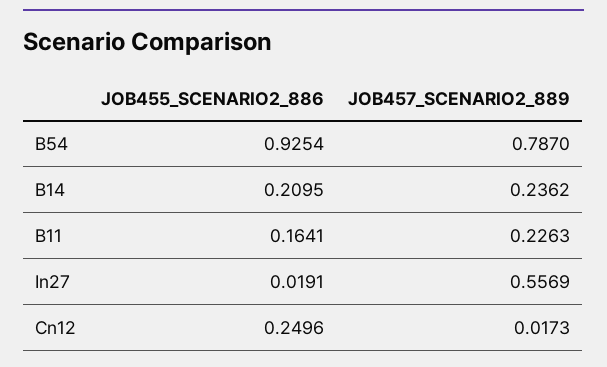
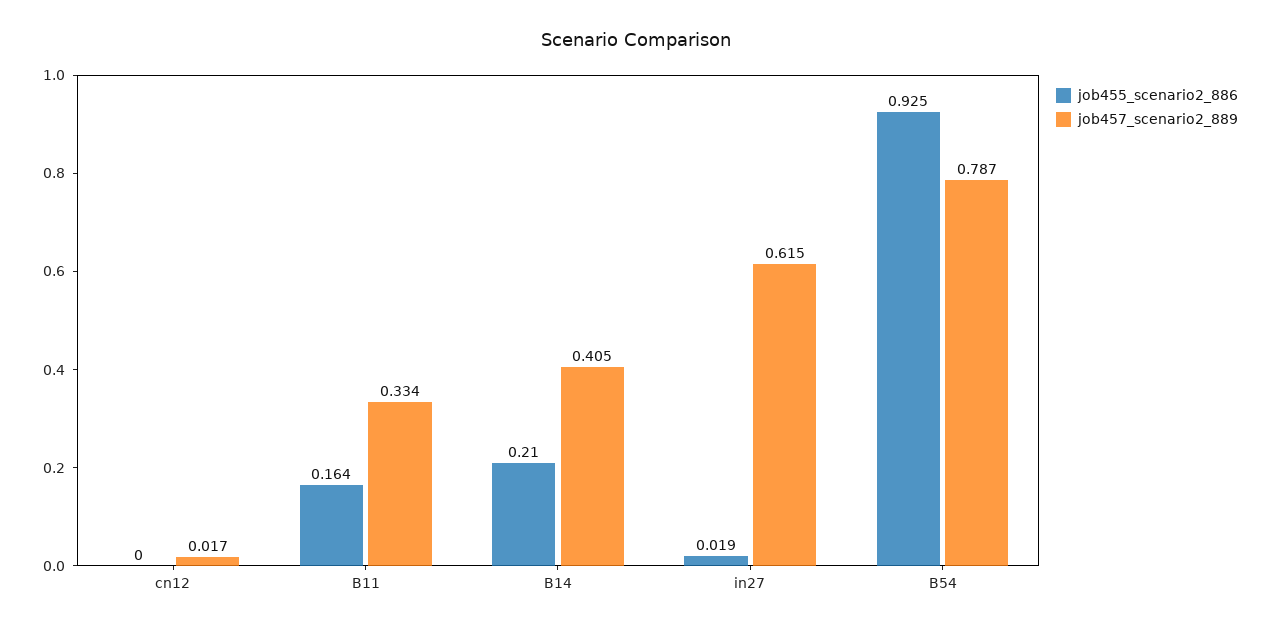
  {
    "JOB455_SCENARIO2_886": {
      "B54": 0.9254,
      "B14": 0.2095,
      "B11": 0.1641,
      "In27": 0.0191,
-     "Cn12": 0.2496
+     "Cn12": 0
    },
    "JOB457_SCENARIO2_889": {
      "B54": 0.787,
-     "B14": 0.2362,
+     "B14": 0.405,
-     "B11": 0.2263,
+     "B11": 0.334,
-     "In27": 0.5569,
+     "In27": 0.615,
      "Cn12": 0.0173
    }
  }

